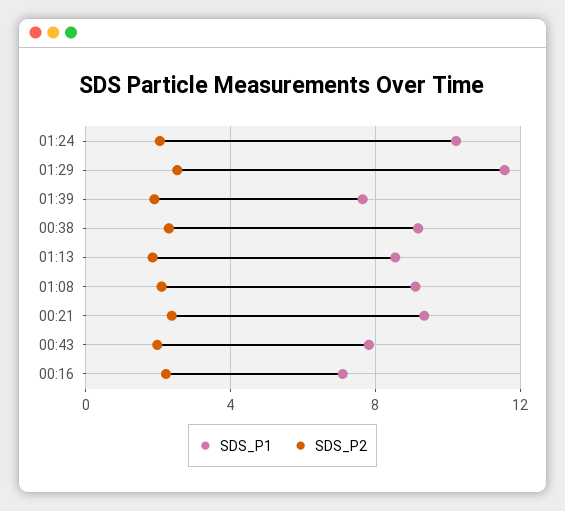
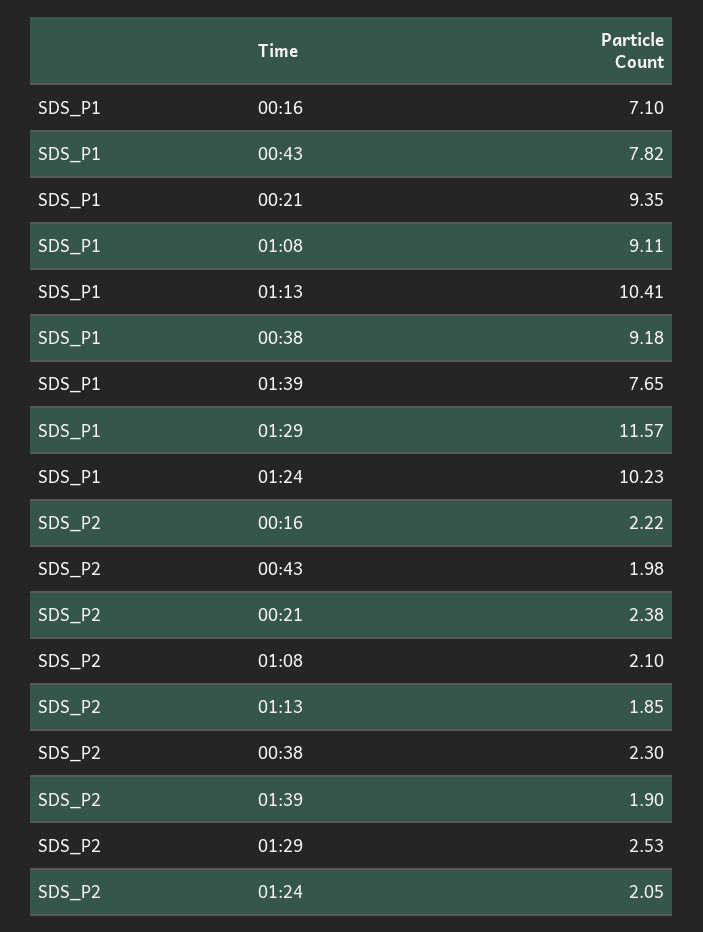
  {
    "SDS_P1": {
      "01:24": 10.23,
      "01:29": 11.57,
      "01:39": 7.65,
      "00:38": 9.18,
-     "01:13": 8.5,
+     "01:13": 10.41,
      "01:08": 9.11,
      "00:21": 9.35,
      "00:43": 7.82,
      "00:16": 7.1
    },
    "SDS_P2": {
      "01:24": 2.05,
      "01:29": 2.53,
      "01:39": 1.9,
      "00:38": 2.3,
      "01:13": 1.85,
      "01:08": 2.1,
      "00:21": 2.38,
      "00:43": 1.98,
      "00:16": 2.22
    }
  }

